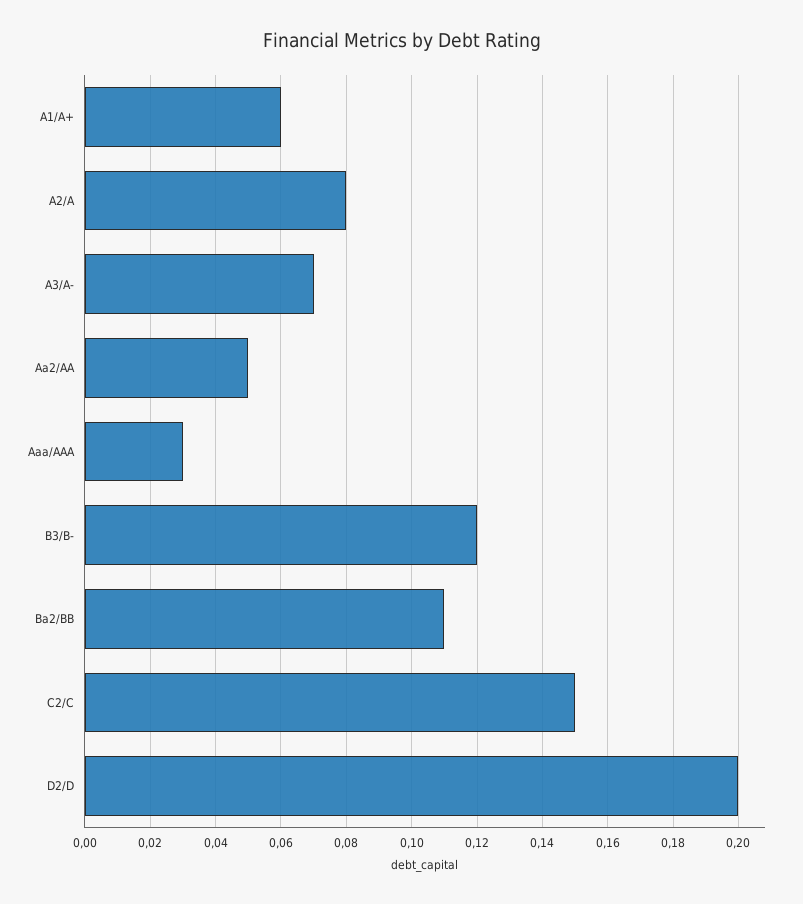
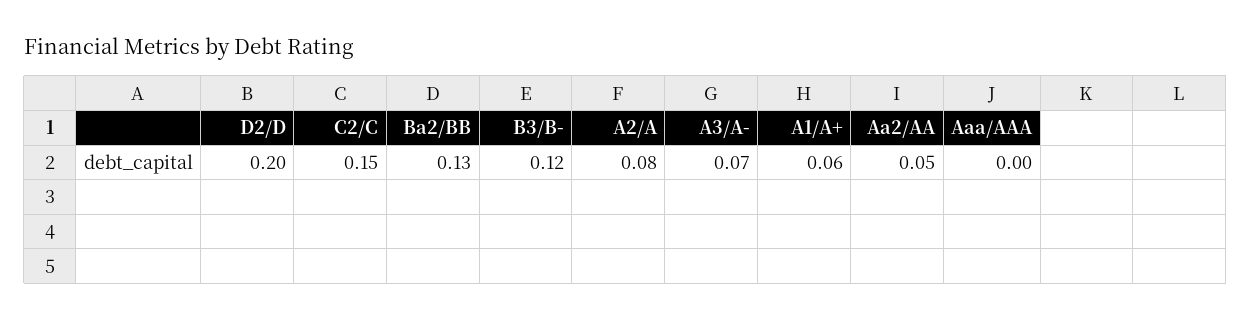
  {
    "A1/A+": 0.06,
    "A2/A": 0.08,
    "A3/A-": 0.07,
    "Aa2/AA": 0.05,
-   "Aaa/AAA": 0.03,
+   "Aaa/AAA": 0,
    "B3/B-": 0.12,
-   "Ba2/BB": 0.11,
+   "Ba2/BB": 0.13,
    "C2/C": 0.15,
    "D2/D": 0.2
  }

